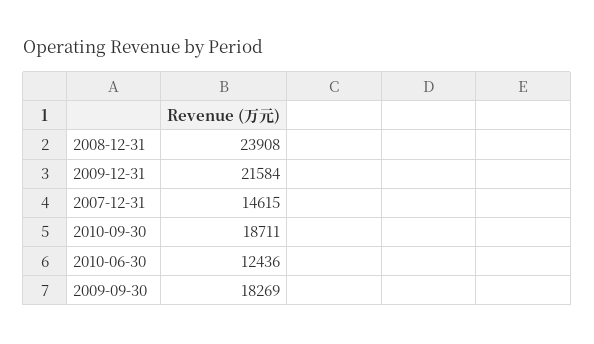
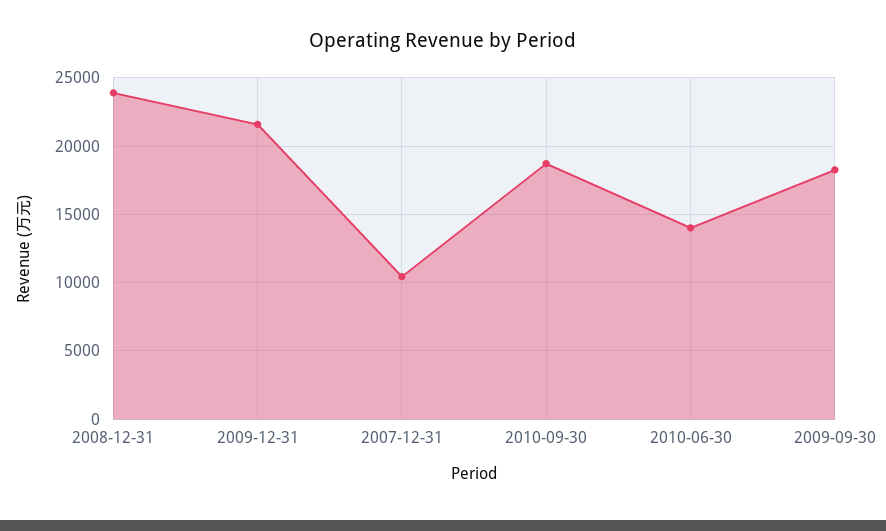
  {
    "2008-12-31": 23908,
    "2009-12-31": 21584,
-   "2007-12-31": 14615,
+   "2007-12-31": 10500,
    "2010-09-30": 18711,
-   "2010-06-30": 12436,
+   "2010-06-30": 14000,
    "2009-09-30": 18269
  }

